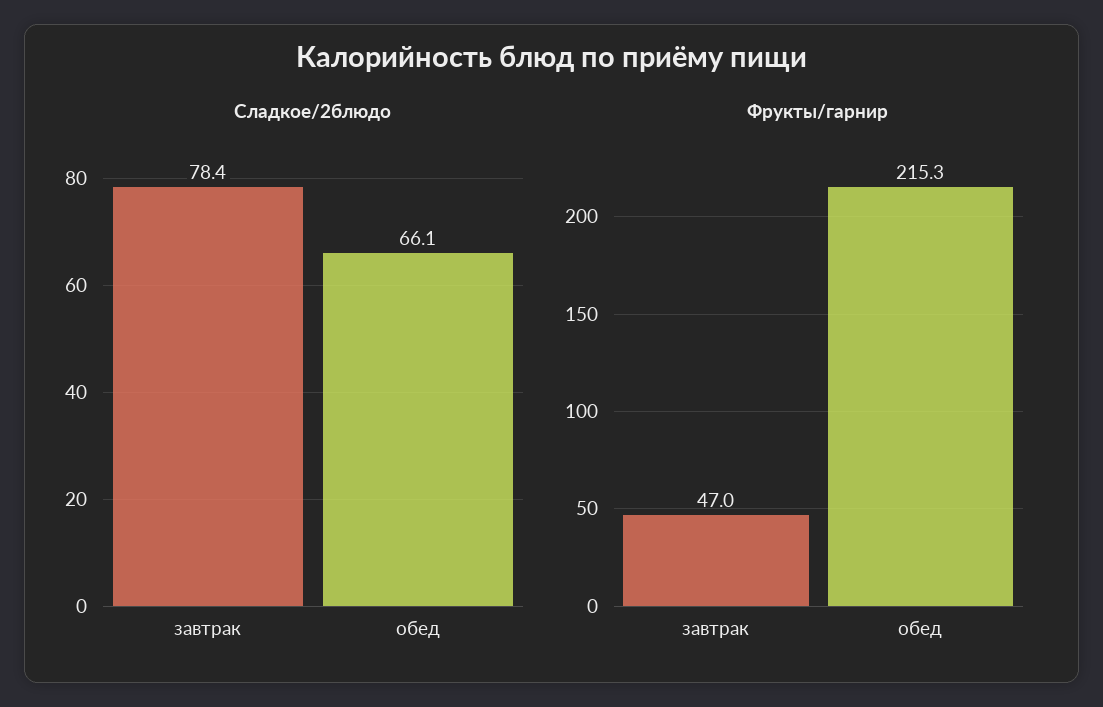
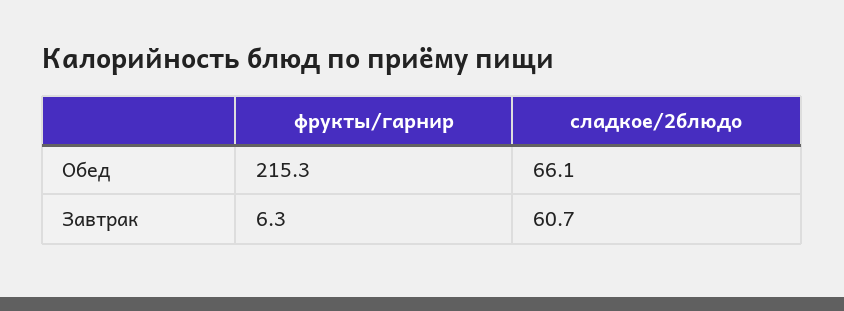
  {
    "Сладкое/2блюдо": {
-     "завтрак": 78.4,
+     "завтрак": 60.7,
      "обед": 66.1
    },
    "Фрукты/гарнир": {
-     "завтрак": 47,
+     "завтрак": 6.3,
      "обед": 215.3
    }
  }

